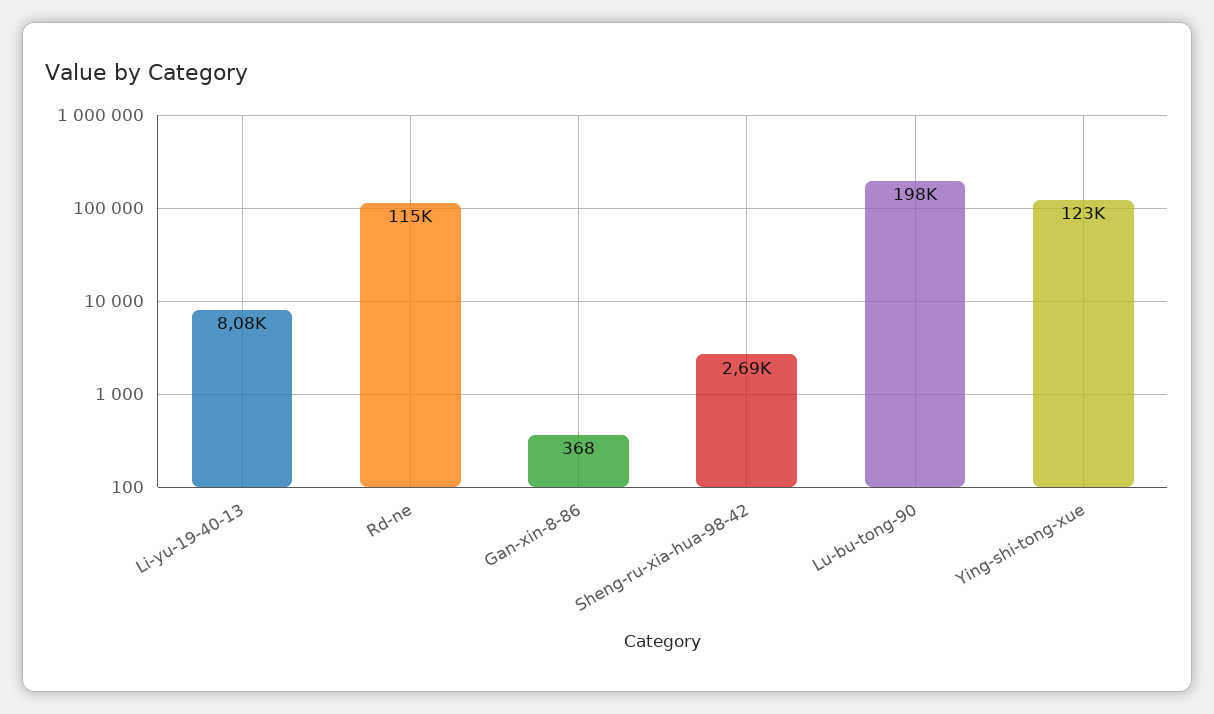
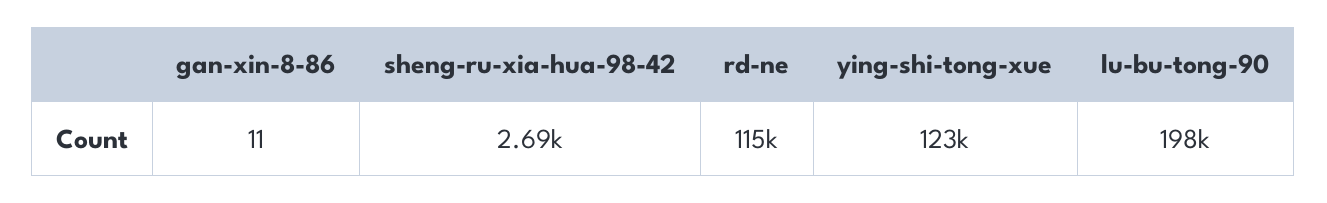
  {
-   "Li-yu-19-40-13": 8080,
    "Rd-ne": 115000,
-   "Gan-xin-8-86": 368,
+   "Gan-xin-8-86": 11,
    "Sheng-ru-xia-hua-98-42": 2690,
    "Lu-bu-tong-90": 198000,
    "Ying-shi-tong-xue": 123000
  }

